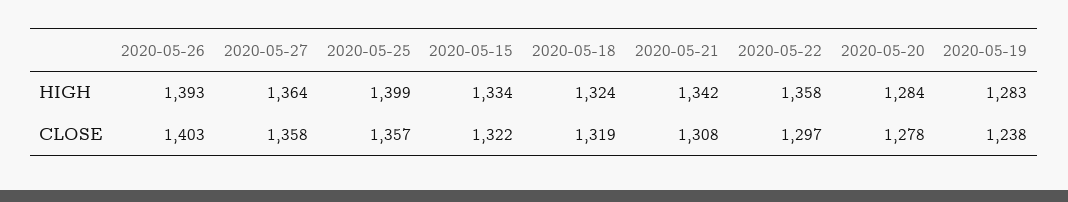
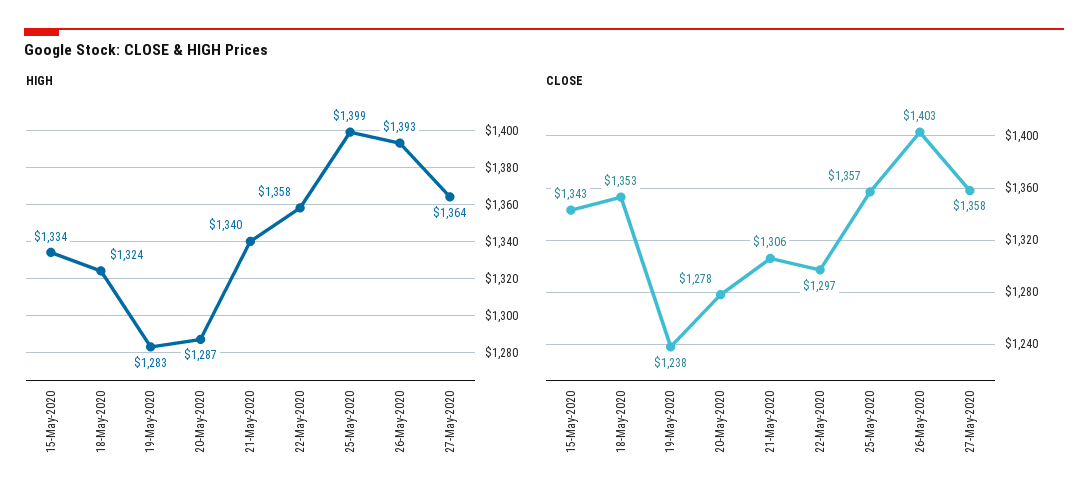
  {
    "HIGH": {
      "2020-05-26": 1393,
      "2020-05-27": 1364,
      "2020-05-25": 1399,
      "2020-05-15": 1334,
      "2020-05-18": 1324,
-     "2020-05-21": 1342,
+     "2020-05-21": 1340,
      "2020-05-22": 1358,
-     "2020-05-20": 1284,
+     "2020-05-20": 1287,
      "2020-05-19": 1283
    },
    "CLOSE": {
      "2020-05-26": 1403,
      "2020-05-27": 1358,
      "2020-05-25": 1357,
-     "2020-05-15": 1322,
+     "2020-05-15": 1343,
-     "2020-05-18": 1319,
+     "2020-05-18": 1353,
-     "2020-05-21": 1308,
+     "2020-05-21": 1306,
      "2020-05-22": 1297,
      "2020-05-20": 1278,
      "2020-05-19": 1238
    }
  }

